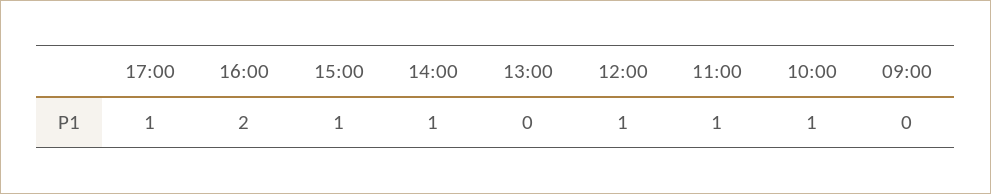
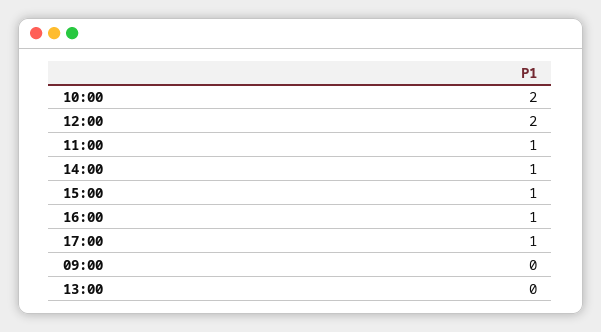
  {
    "17:00": 1,
-   "16:00": 2,
+   "16:00": 1,
    "15:00": 1,
    "14:00": 1,
    "13:00": 0,
-   "12:00": 1,
+   "12:00": 2,
    "11:00": 1,
-   "10:00": 1,
+   "10:00": 2,
    "09:00": 0
  }

